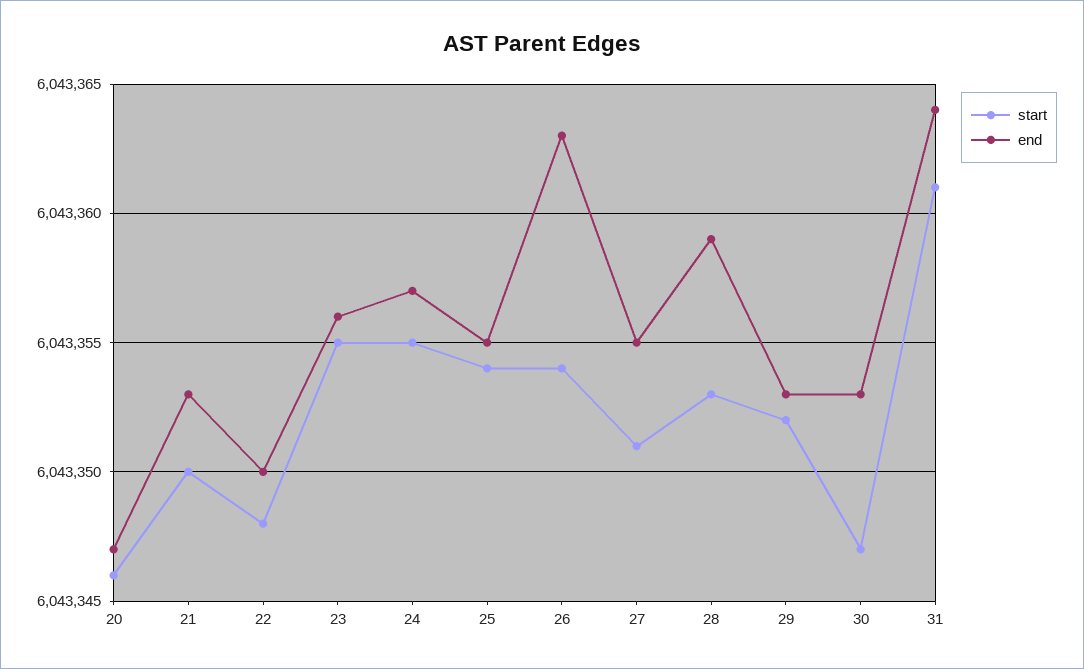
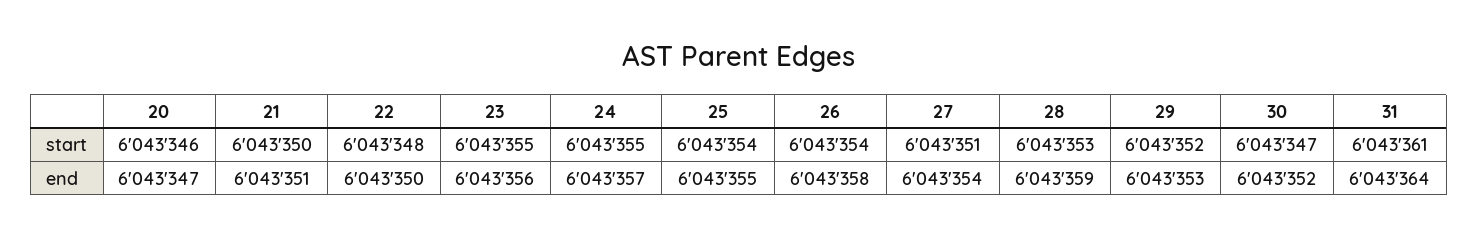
  {
    "start": {
      "20": 6043346,
      "21": 6043350,
      "22": 6043348,
      "23": 6043355,
      "24": 6043355,
      "25": 6043354,
      "26": 6043354,
      "27": 6043351,
      "28": 6043353,
      "29": 6043352,
      "30": 6043347,
      "31": 6043361
    },
    "end": {
      "20": 6043347,
-     "21": 6043353,
+     "21": 6043351,
      "22": 6043350,
      "23": 6043356,
      "24": 6043357,
      "25": 6043355,
-     "26": 6043363,
+     "26": 6043358,
-     "27": 6043355,
+     "27": 6043354,
      "28": 6043359,
      "29": 6043353,
-     "30": 6043353,
+     "30": 6043352,
      "31": 6043364
    }
  }

